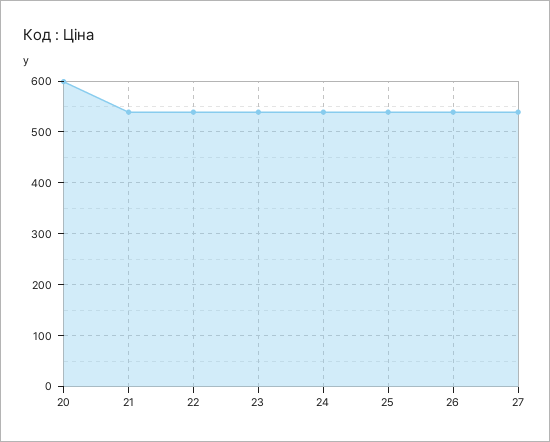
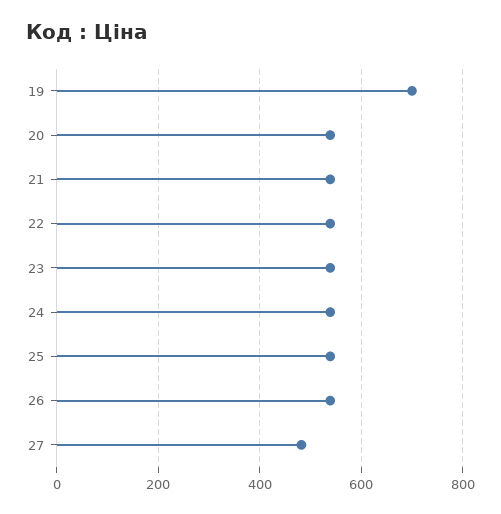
  {
-   "20": 600,
+   "20": 540,
    "21": 540,
    "22": 540,
    "23": 540,
    "24": 540,
    "25": 540,
    "26": 540,
-   "27": 540
+   "27": 480,
+   "19": 700
  }

